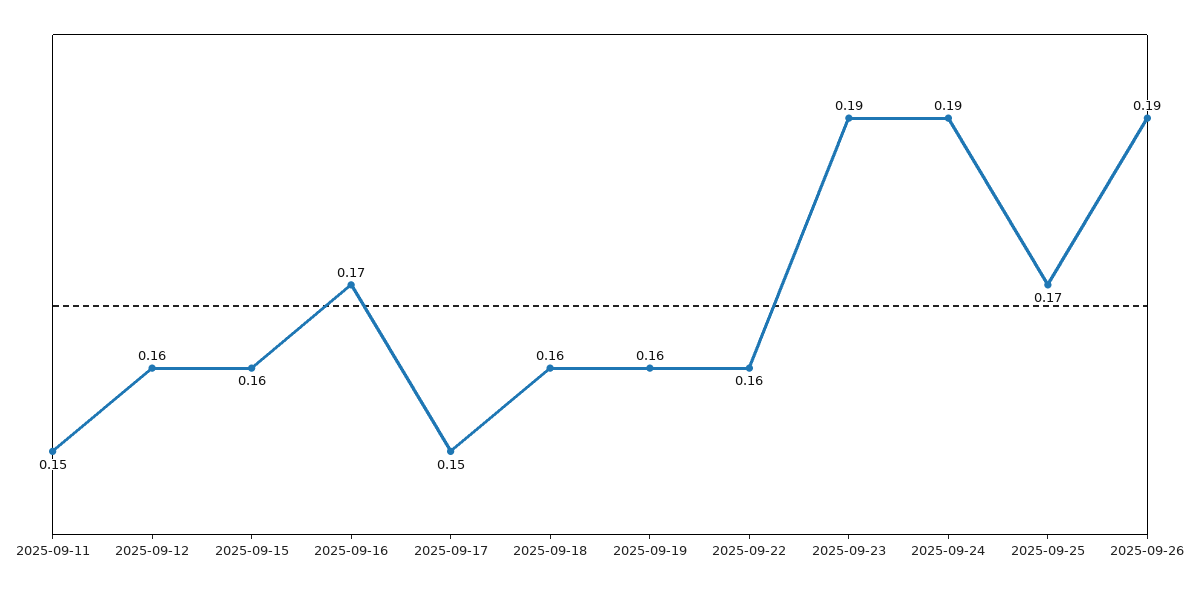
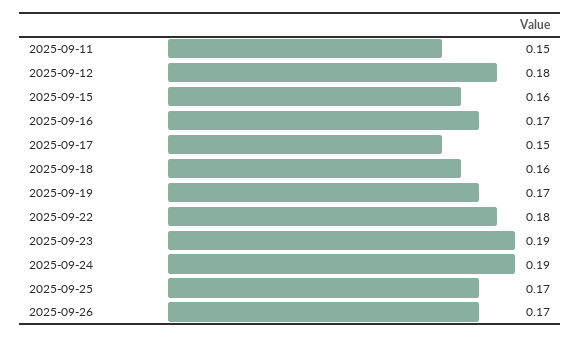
  {
    "2025-09-11": 0.15,
-   "2025-09-12": 0.16,
+   "2025-09-12": 0.18,
    "2025-09-15": 0.16,
    "2025-09-16": 0.17,
    "2025-09-17": 0.15,
    "2025-09-18": 0.16,
-   "2025-09-19": 0.16,
+   "2025-09-19": 0.17,
-   "2025-09-22": 0.16,
+   "2025-09-22": 0.18,
    "2025-09-23": 0.19,
    "2025-09-24": 0.19,
    "2025-09-25": 0.17,
-   "2025-09-26": 0.19
+   "2025-09-26": 0.17
  }

